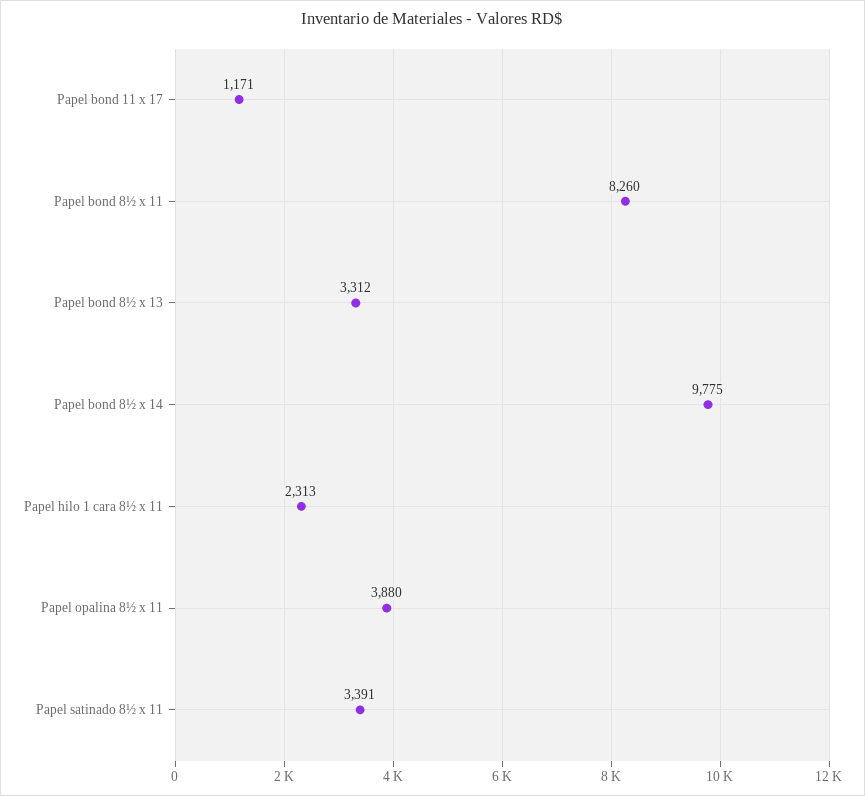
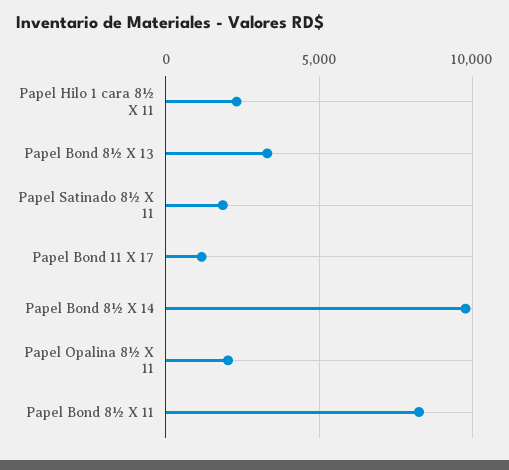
  {
    "Papel bond 11 x 17": 1171,
    "Papel bond 8½ x 11": 8260,
    "Papel bond 8½ x 13": 3312,
    "Papel bond 8½ x 14": 9775,
    "Papel hilo 1 cara 8½ x 11": 2313,
-   "Papel opalina 8½ x 11": 3880,
+   "Papel opalina 8½ x 11": 2000,
-   "Papel satinado 8½ x 11": 3391
+   "Papel satinado 8½ x 11": 2000
  }

